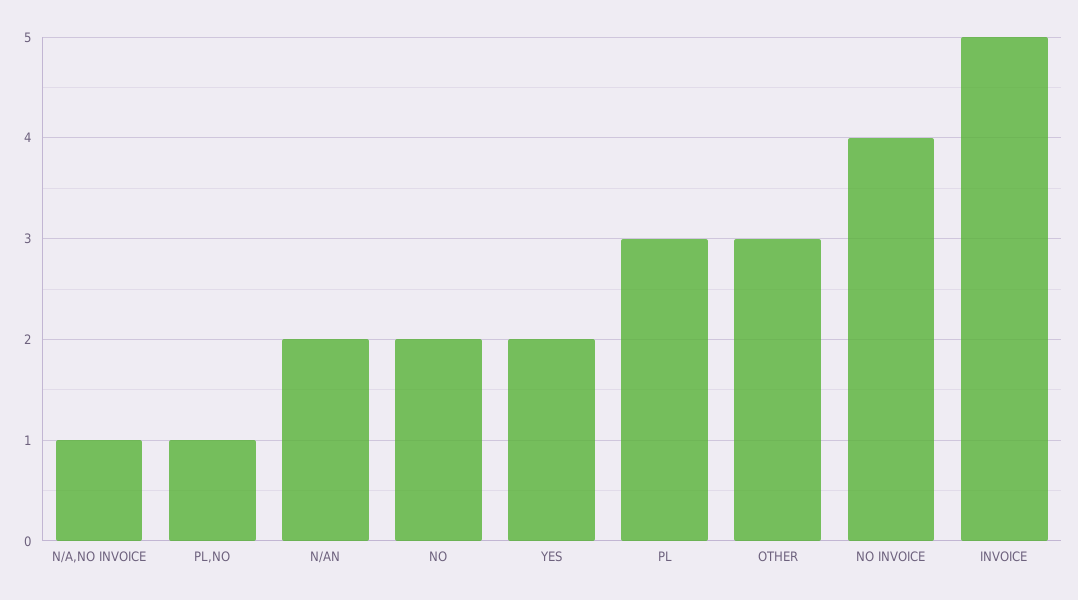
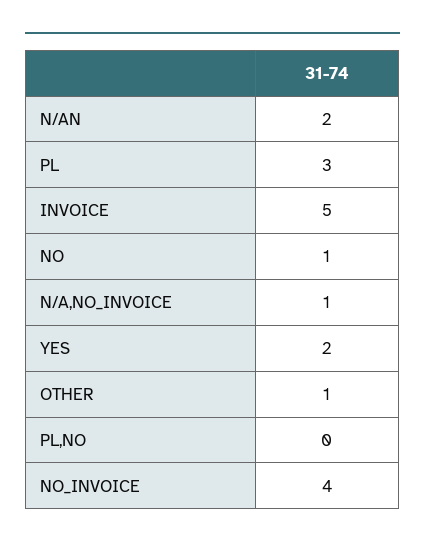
  {
    "N/A,NO INVOICE": 1,
-   "PL,NO": 1,
+   "PL,NO": 0,
    "N/AN": 2,
-   "NO": 2,
+   "NO": 1,
    "YES": 2,
    "PL": 3,
-   "OTHER": 3,
+   "OTHER": 1,
    "NO INVOICE": 4,
    "INVOICE": 5
  }

